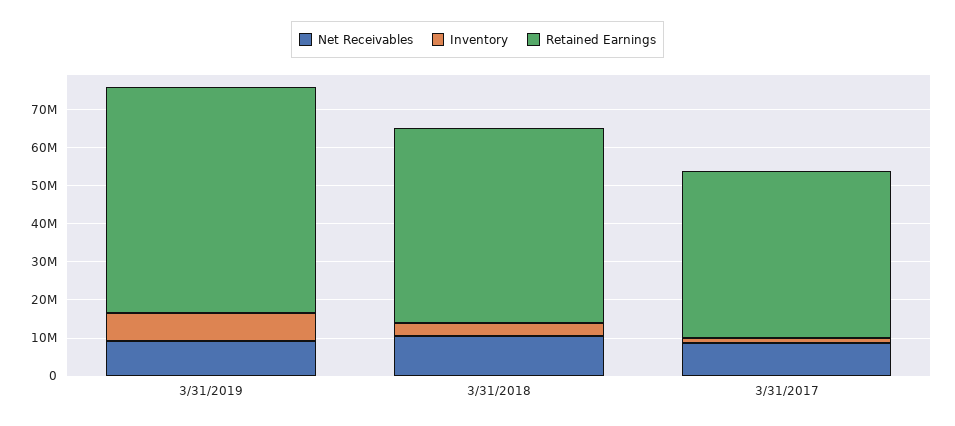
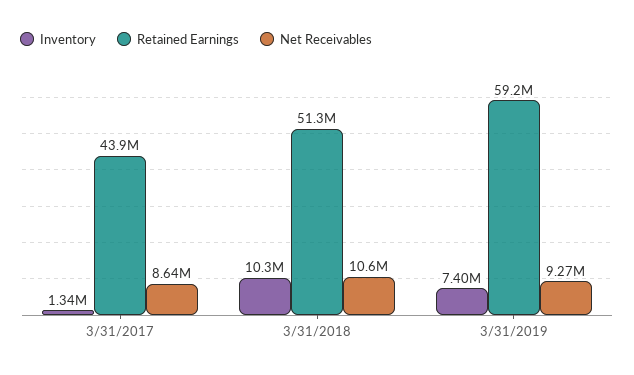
  {
    "Net Receivables": {
      "3/31/2019": 9270000,
      "3/31/2018": 10600000,
      "3/31/2017": 8640000
    },
    "Inventory": {
      "3/31/2019": 7400000,
-     "3/31/2018": 2500000,
+     "3/31/2018": 10300000,
      "3/31/2017": 1340000
    },
    "Retained Earnings": {
      "3/31/2019": 59200000,
      "3/31/2018": 51300000,
      "3/31/2017": 43900000
    }
  }

